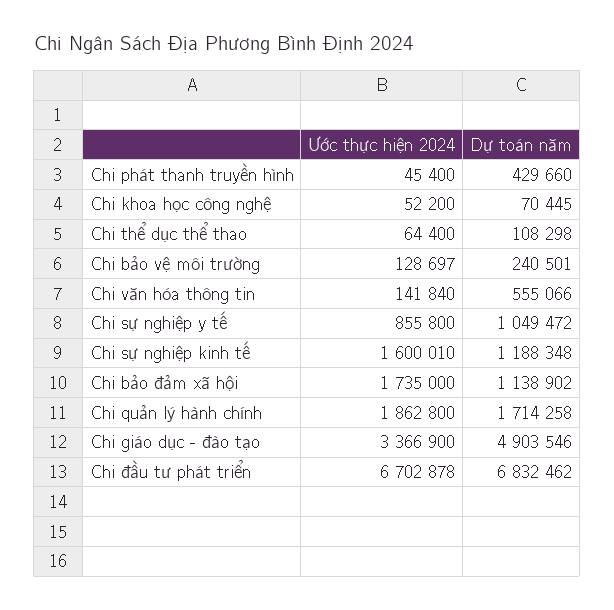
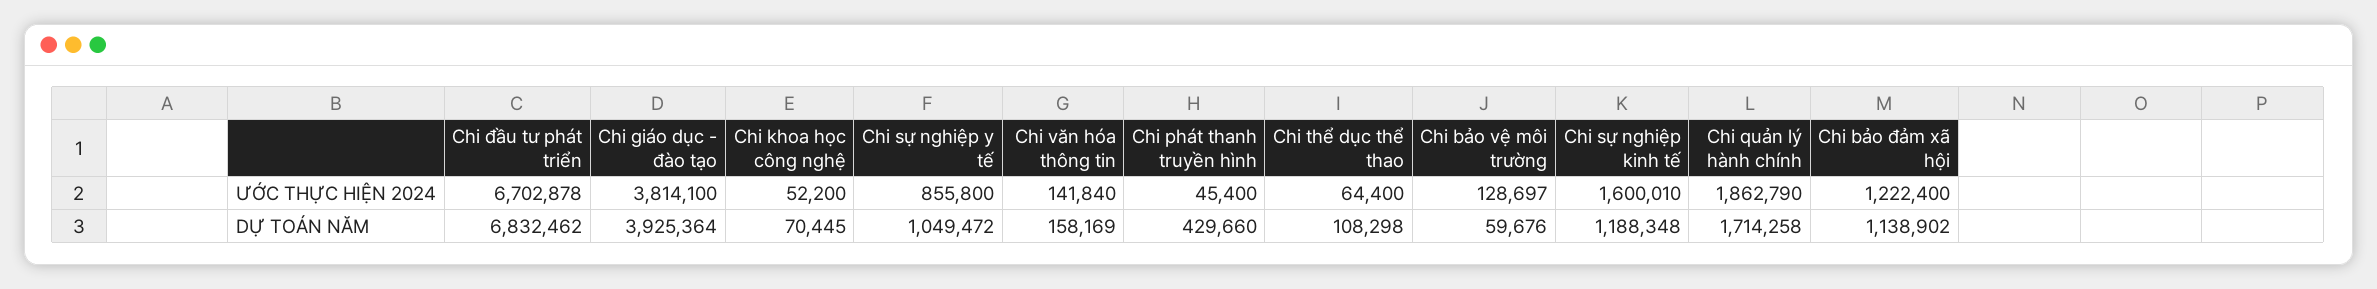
  {
    "Ước thực hiện 2024": {
      "Chi phát thanh truyền hình": 45400,
      "Chi khoa học công nghệ": 52200,
      "Chi thể dục thể thao": 64400,
      "Chi bảo vệ môi trường": 128697,
      "Chi văn hóa thông tin": 141840,
      "Chi sự nghiệp y tế": 855800,
      "Chi sự nghiệp kinh tế": 1600010,
-     "Chi bảo đảm xã hội": 1735000,
+     "Chi bảo đảm xã hội": 1222400,
-     "Chi quản lý hành chính": 1862800,
+     "Chi quản lý hành chính": 1862790,
-     "Chi giáo dục - đào tạo": 3366900,
+     "Chi giáo dục - đào tạo": 3814100,
      "Chi đầu tư phát triển": 6702878
    },
    "Dự toán năm": {
      "Chi phát thanh truyền hình": 429660,
      "Chi khoa học công nghệ": 70445,
      "Chi thể dục thể thao": 108298,
-     "Chi bảo vệ môi trường": 240501,
+     "Chi bảo vệ môi trường": 59676,
-     "Chi văn hóa thông tin": 555066,
+     "Chi văn hóa thông tin": 158169,
      "Chi sự nghiệp y tế": 1049472,
      "Chi sự nghiệp kinh tế": 1188348,
      "Chi bảo đảm xã hội": 1138902,
      "Chi quản lý hành chính": 1714258,
-     "Chi giáo dục - đào tạo": 4903546,
+     "Chi giáo dục - đào tạo": 3925364,
      "Chi đầu tư phát triển": 6832462
    }
  }

